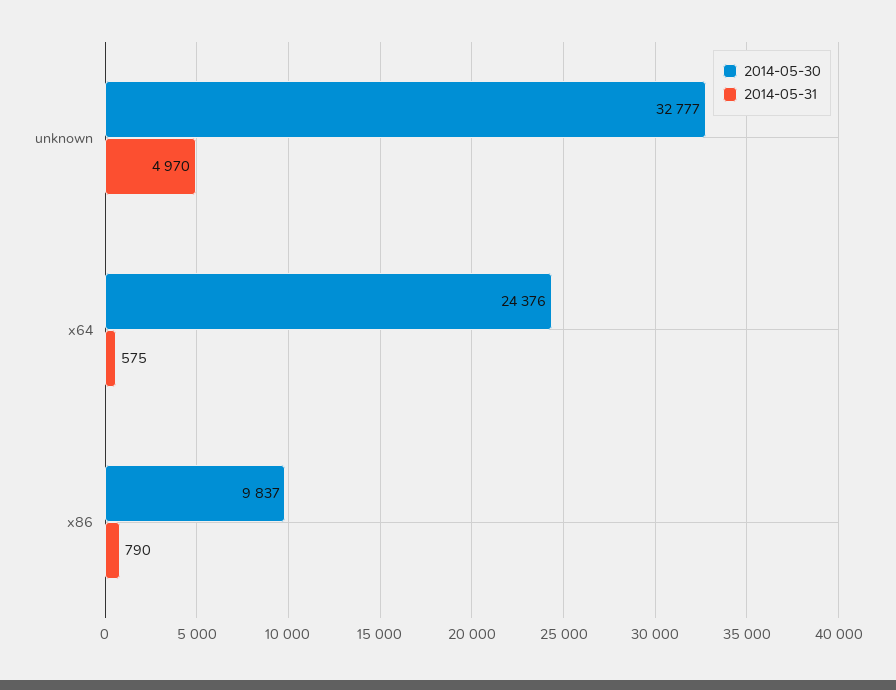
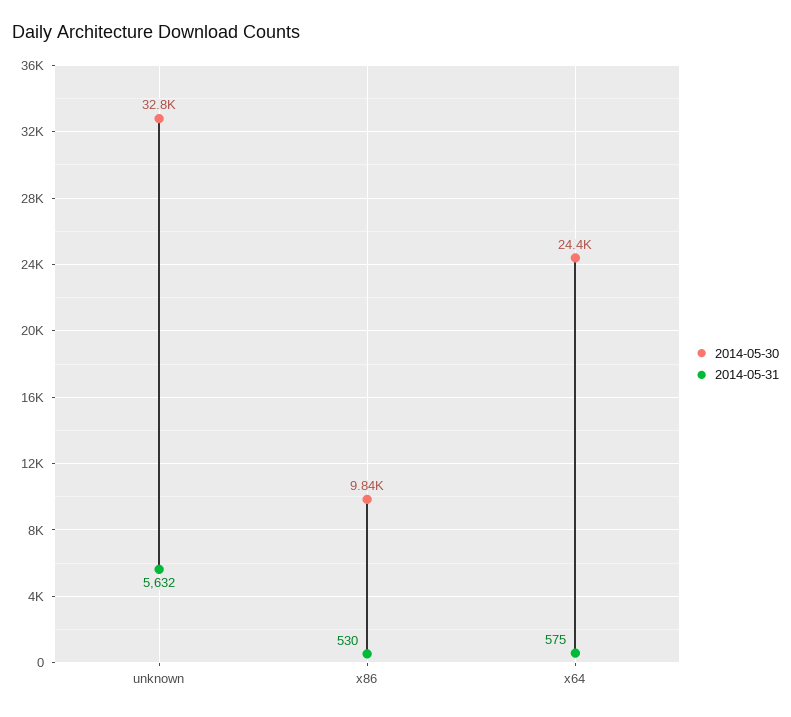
  {
    "2014-05-30": {
      "unknown": 32777,
      "x64": 24376,
      "x86": 9837
    },
    "2014-05-31": {
-     "unknown": 4970,
+     "unknown": 5632,
      "x64": 575,
-     "x86": 790
+     "x86": 530
    }
  }

